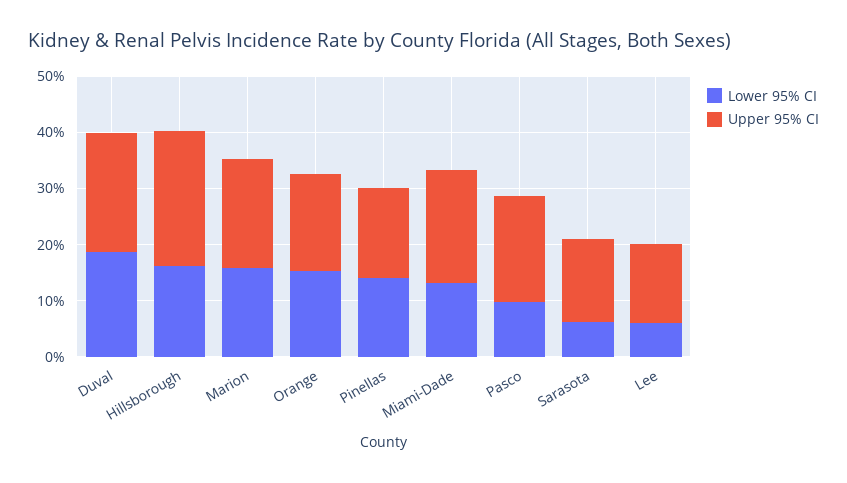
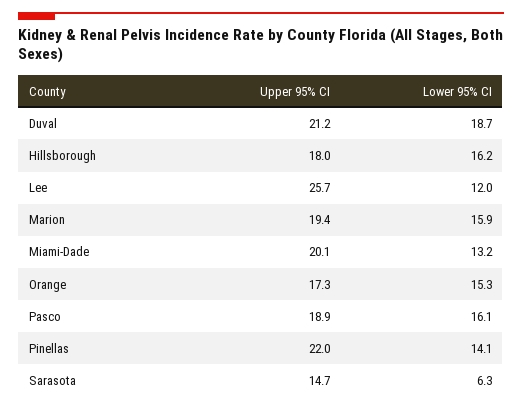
  {
    "Lower 95% CI": {
      "Duval": 18.7,
      "Hillsborough": 16.2,
      "Marion": 15.9,
      "Orange": 15.3,
      "Pinellas": 14.1,
      "Miami-Dade": 13.2,
-     "Pasco": 10,
+     "Pasco": 16.1,
      "Sarasota": 6.3,
-     "Lee": 6
+     "Lee": 12
    },
    "Upper 95% CI": {
      "Duval": 21.2,
-     "Hillsborough": 24,
+     "Hillsborough": 18,
      "Marion": 19.4,
      "Orange": 17.3,
-     "Pinellas": 16,
+     "Pinellas": 22,
      "Miami-Dade": 20.1,
      "Pasco": 18.9,
      "Sarasota": 14.7,
-     "Lee": 14
+     "Lee": 25.7
    }
  }

